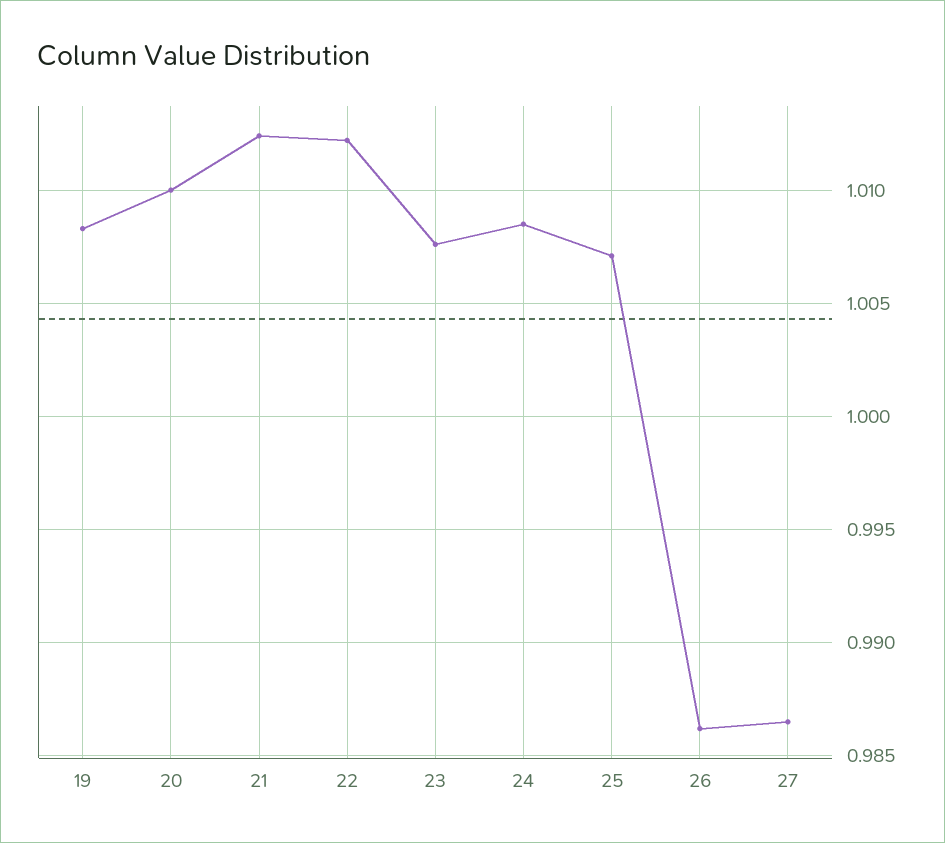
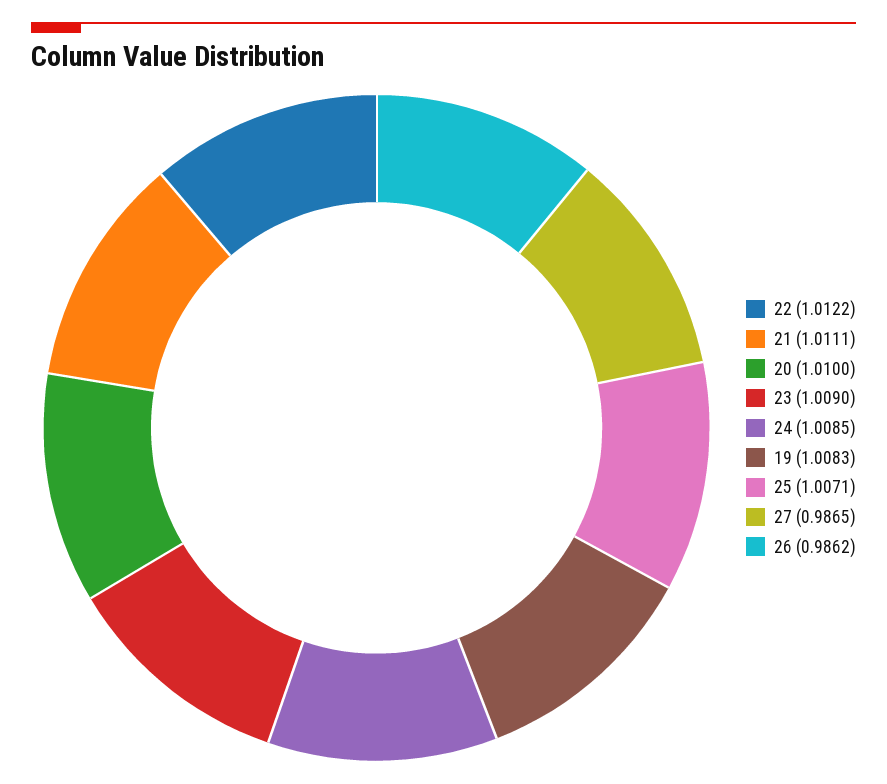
  {
    "19": 1.0083,
    "20": 1.01,
-   "21": 1.0125,
+   "21": 1.0111,
    "22": 1.0122,
-   "23": 1.0075,
+   "23": 1.009,
    "24": 1.0085,
    "25": 1.0071,
    "26": 0.9862,
    "27": 0.9865
  }

